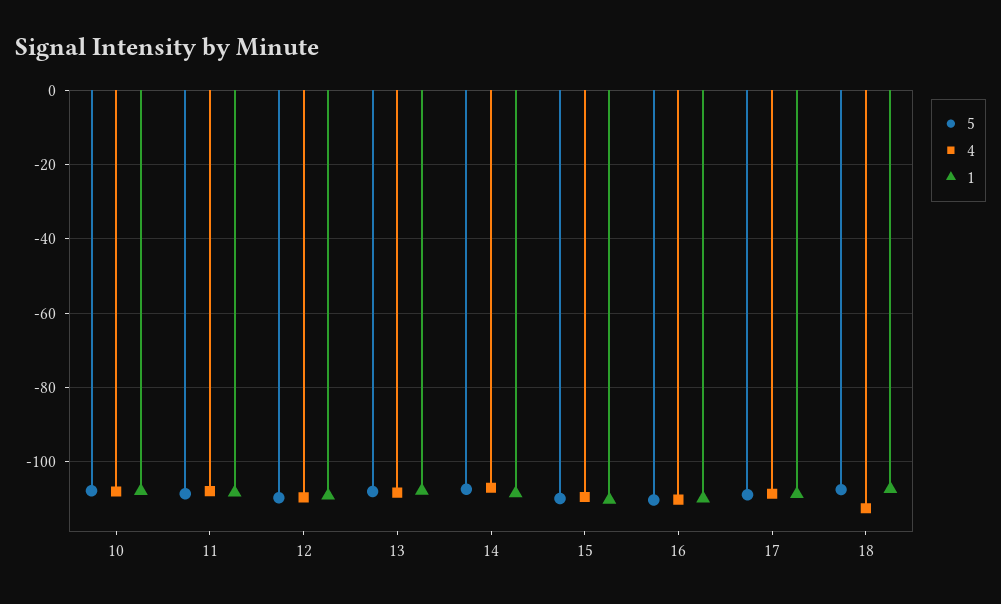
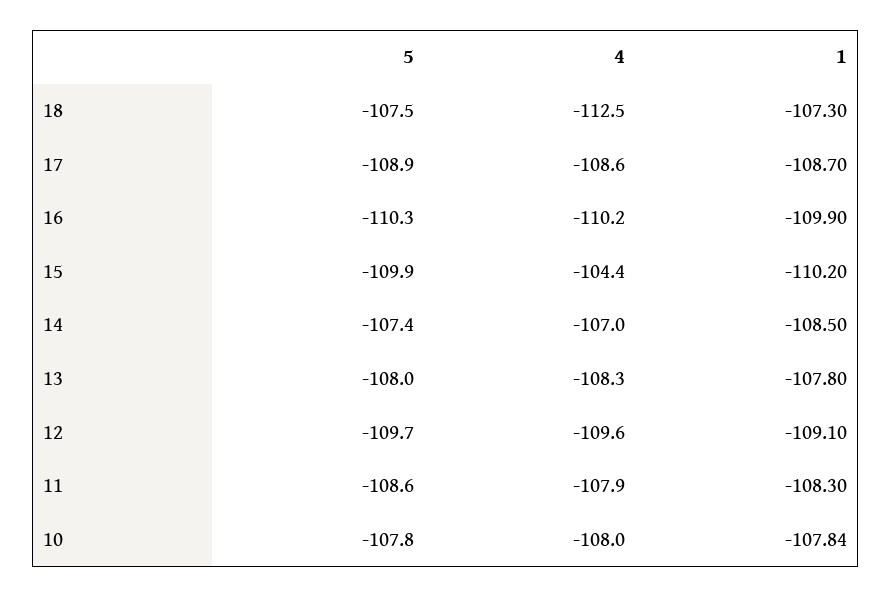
  {
    "5": {
      "10": -107.8,
      "11": -108.6,
      "12": -109.7,
      "13": -108,
      "14": -107.4,
      "15": -109.9,
      "16": -110.3,
      "17": -108.9,
      "18": -107.5
    },
    "4": {
      "10": -108,
      "11": -107.9,
      "12": -109.6,
      "13": -108.3,
      "14": -107,
-     "15": -110,
+     "15": -104.4,
      "16": -110.2,
      "17": -108.6,
      "18": -112.5
    },
    "1": {
      "10": -107.84,
      "11": -108.3,
      "12": -109.1,
      "13": -107.8,
      "14": -108.5,
      "15": -110.2,
      "16": -109.9,
      "17": -108.7,
      "18": -107.3
    }
  }

